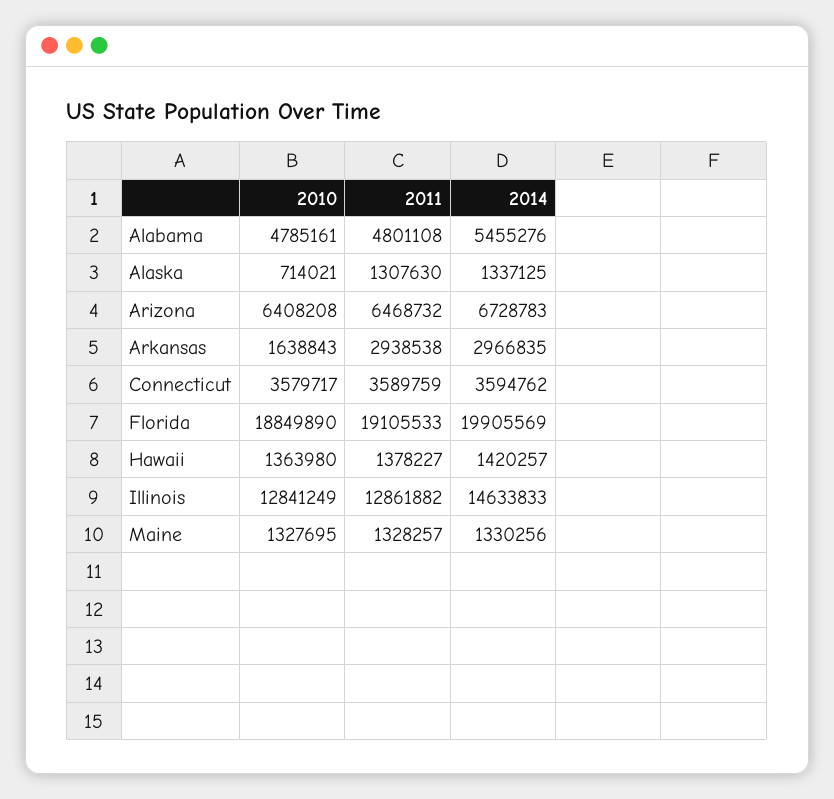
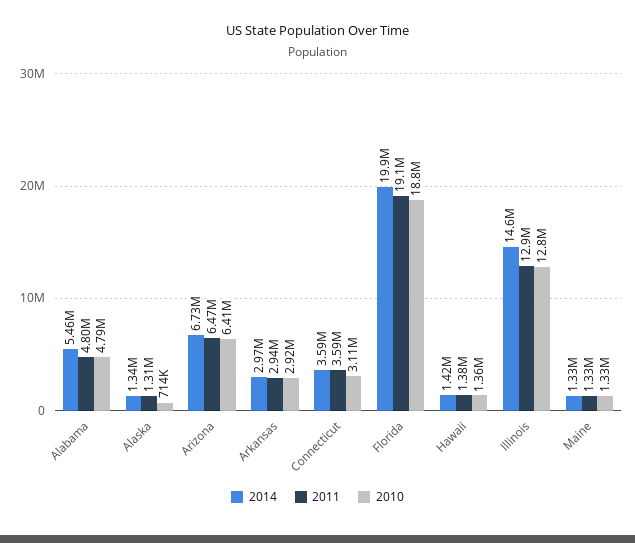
  {
    "2010": {
      "Alabama": 4785161,
      "Alaska": 714021,
      "Arizona": 6408208,
-     "Arkansas": 1638843,
+     "Arkansas": 2920000,
-     "Connecticut": 3579717,
+     "Connecticut": 3110000,
      "Florida": 18849890,
      "Hawaii": 1363980,
      "Illinois": 12841249,
      "Maine": 1327695
    },
    "2011": {
      "Alabama": 4801108,
      "Alaska": 1307630,
      "Arizona": 6468732,
      "Arkansas": 2938538,
      "Connecticut": 3589759,
      "Florida": 19105533,
      "Hawaii": 1378227,
      "Illinois": 12861882,
      "Maine": 1328257
    },
    "2014": {
      "Alabama": 5455276,
      "Alaska": 1337125,
      "Arizona": 6728783,
      "Arkansas": 2966835,
      "Connecticut": 3594762,
      "Florida": 19905569,
      "Hawaii": 1420257,
      "Illinois": 14633833,
      "Maine": 1330256
    }
  }

